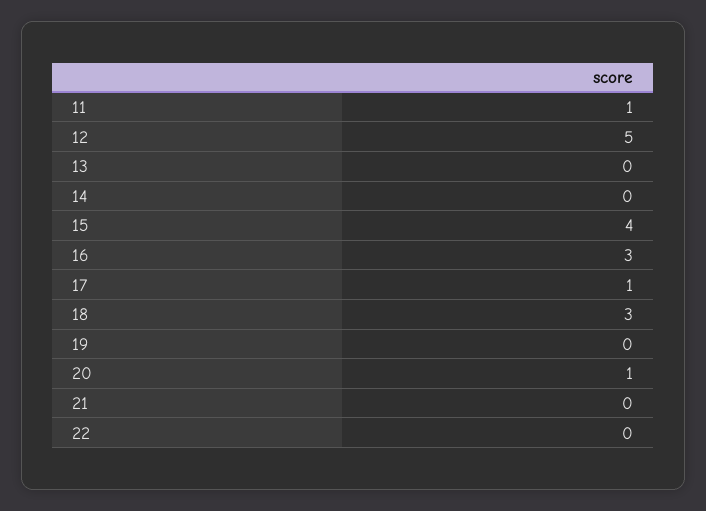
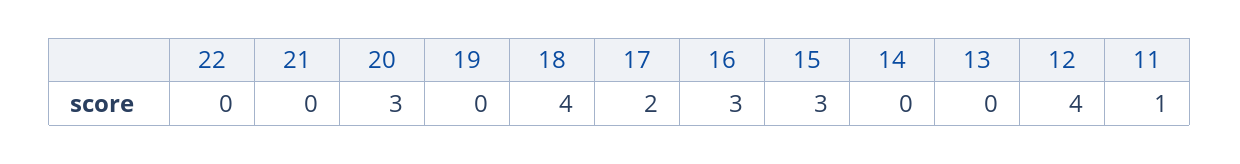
  {
    "11": 1,
-   "12": 5,
+   "12": 4,
    "13": 0,
    "14": 0,
-   "15": 4,
+   "15": 3,
    "16": 3,
-   "17": 1,
+   "17": 2,
-   "18": 3,
+   "18": 4,
    "19": 0,
-   "20": 1,
+   "20": 3,
    "21": 0,
    "22": 0
  }

